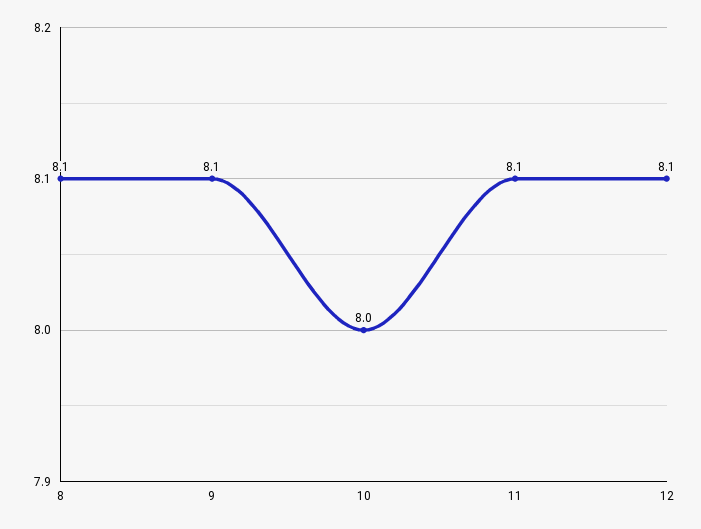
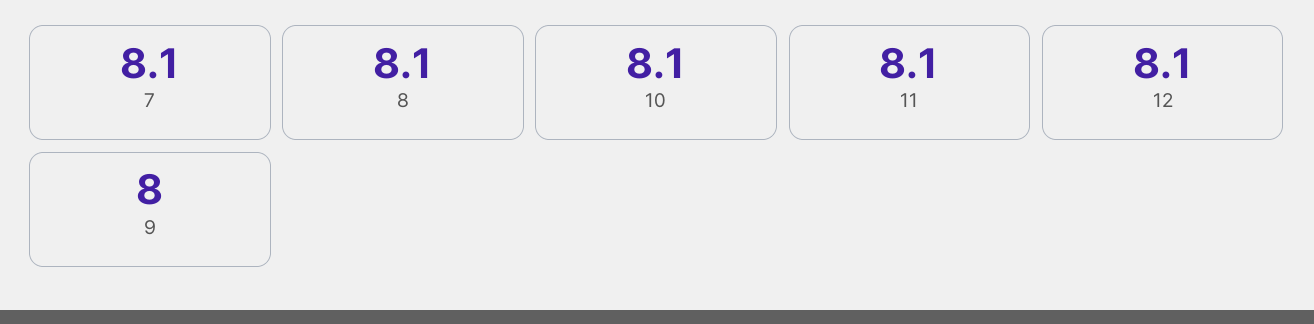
  {
    "8": 8.1,
-   "9": 8.1,
+   "9": 8,
-   "10": 8,
+   "10": 8.1,
    "11": 8.1,
-   "12": 8.1
+   "12": 8.1,
+   "7": 8.1
  }

